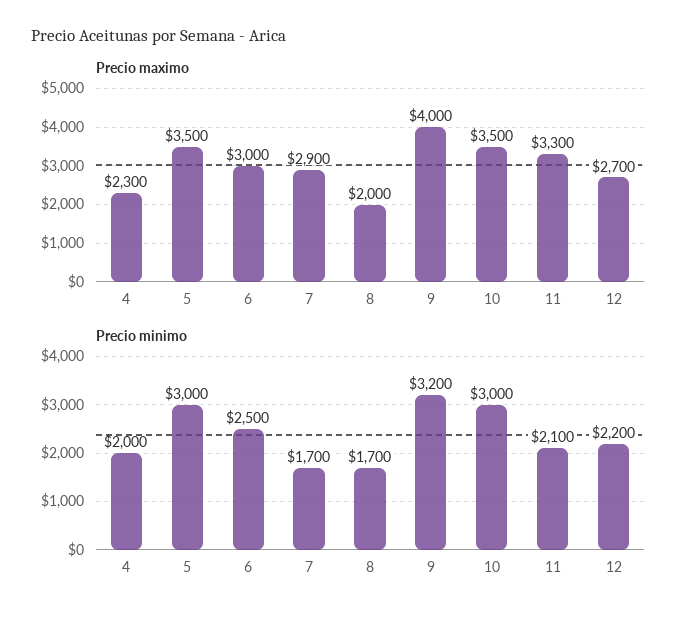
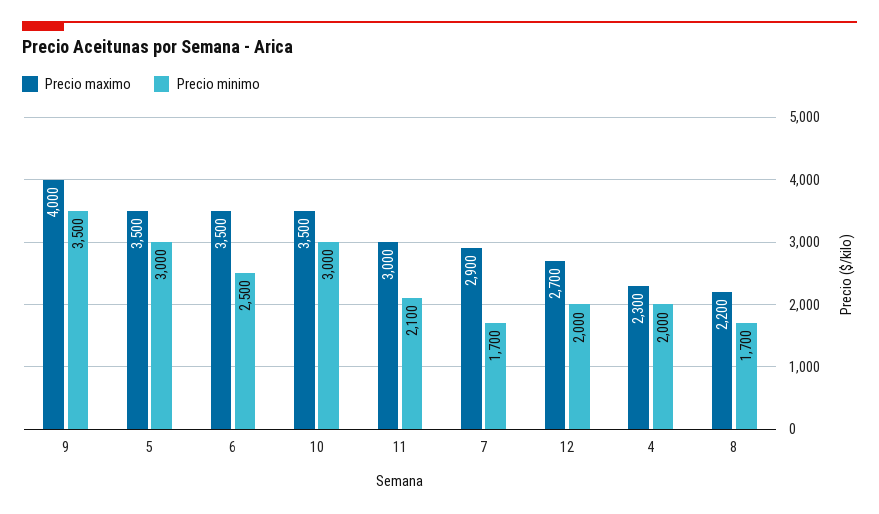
  {
    "Precio maximo": {
      "4": 2300,
      "5": 3500,
-     "6": 3000,
+     "6": 3500,
      "7": 2900,
-     "8": 2000,
+     "8": 2200,
      "9": 4000,
      "10": 3500,
-     "11": 3300,
+     "11": 3000,
      "12": 2700
    },
    "Precio minimo": {
      "4": 2000,
      "5": 3000,
      "6": 2500,
      "7": 1700,
      "8": 1700,
-     "9": 3200,
+     "9": 3500,
      "10": 3000,
      "11": 2100,
-     "12": 2200
+     "12": 2000
    }
  }

